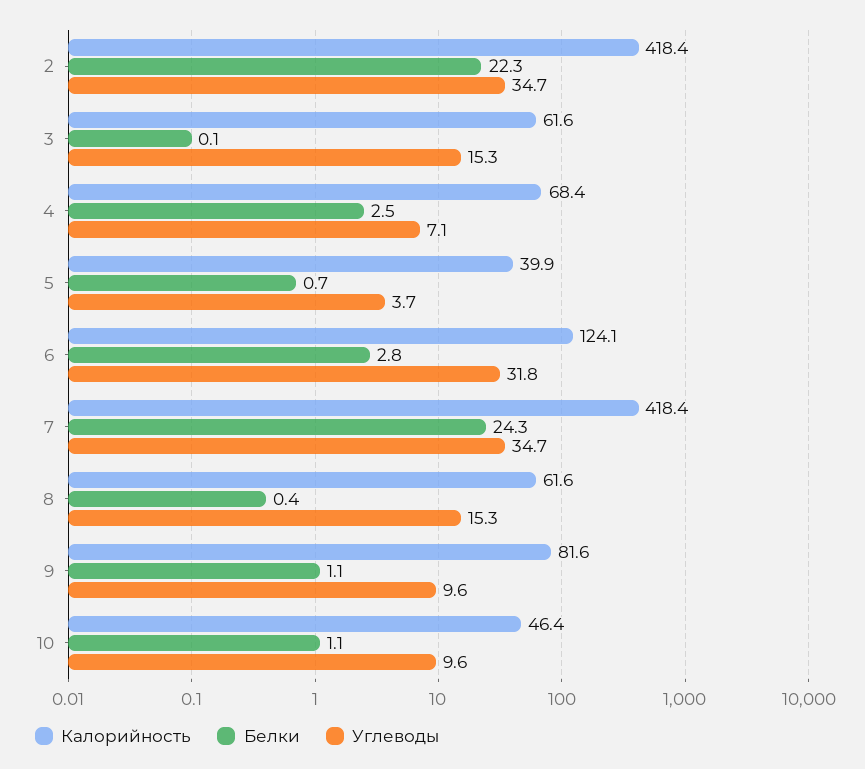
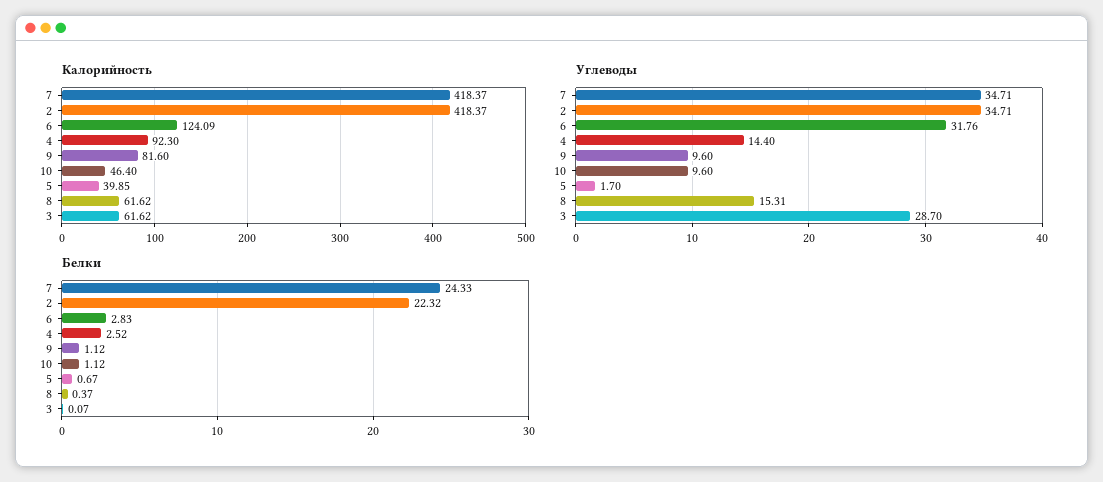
  {
    "Калорийность": {
      "2": 418.37,
      "3": 61.62,
-     "4": 68.4,
+     "4": 92.3,
      "5": 39.85,
      "6": 124.09,
      "7": 418.37,
      "8": 61.62,
      "9": 81.6,
      "10": 46.4
    },
    "Белки": {
      "2": 22.32,
      "3": 0.07,
      "4": 2.52,
      "5": 0.67,
      "6": 2.83,
      "7": 24.33,
      "8": 0.37,
      "9": 1.12,
      "10": 1.12
    },
    "Углеводы": {
      "2": 34.71,
-     "3": 15.3,
+     "3": 28.7,
-     "4": 7.1,
+     "4": 14.4,
-     "5": 3.7,
+     "5": 1.7,
      "6": 31.76,
      "7": 34.71,
      "8": 15.31,
      "9": 9.6,
      "10": 9.6
    }
  }

